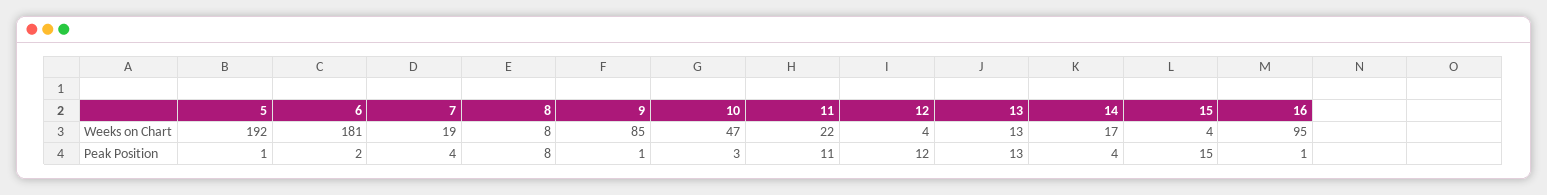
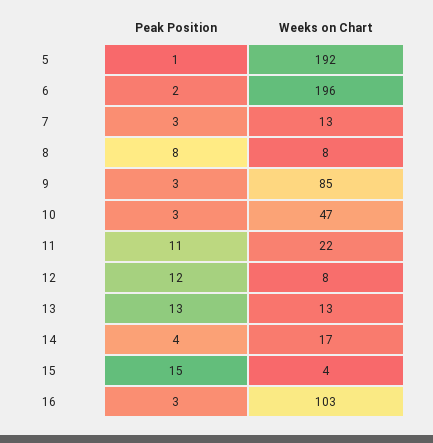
  {
    "5": {
      "Weeks on Chart": 192,
      "Peak Position": 1
    },
    "6": {
-     "Weeks on Chart": 181,
+     "Weeks on Chart": 196,
      "Peak Position": 2
    },
    "7": {
-     "Weeks on Chart": 19,
+     "Weeks on Chart": 13,
-     "Peak Position": 4
+     "Peak Position": 3
    },
    "8": {
      "Weeks on Chart": 8,
      "Peak Position": 8
    },
    "9": {
      "Weeks on Chart": 85,
-     "Peak Position": 1
+     "Peak Position": 3
    },
    "10": {
      "Weeks on Chart": 47,
      "Peak Position": 3
    },
    "11": {
      "Weeks on Chart": 22,
      "Peak Position": 11
    },
    "12": {
-     "Weeks on Chart": 4,
+     "Weeks on Chart": 8,
      "Peak Position": 12
    },
    "13": {
      "Weeks on Chart": 13,
      "Peak Position": 13
    },
    "14": {
      "Weeks on Chart": 17,
      "Peak Position": 4
    },
    "15": {
      "Weeks on Chart": 4,
      "Peak Position": 15
    },
    "16": {
-     "Weeks on Chart": 95,
+     "Weeks on Chart": 103,
-     "Peak Position": 1
+     "Peak Position": 3
    }
  }

